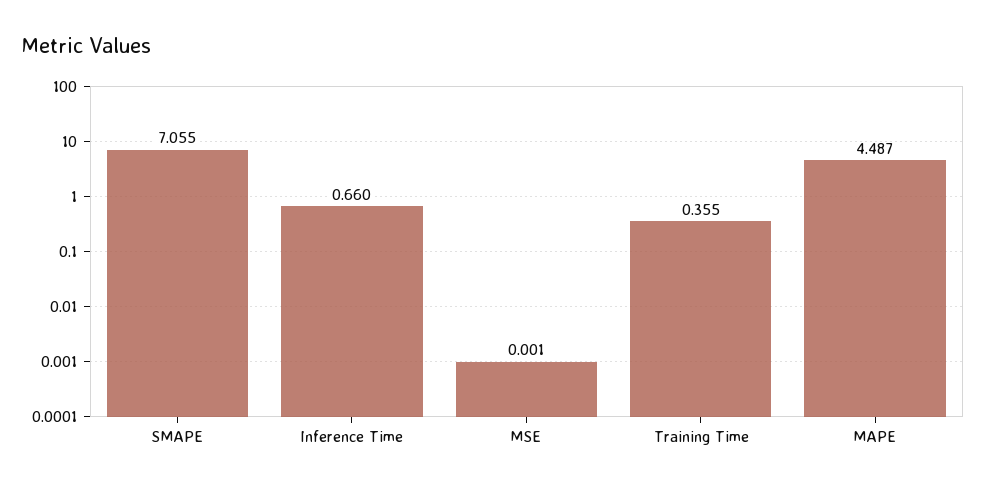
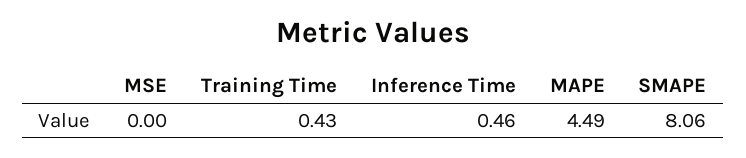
  {
-   "SMAPE": 7.055,
+   "SMAPE": 8.06,
-   "Inference Time": 0.66,
+   "Inference Time": 0.46,
    "MSE": 0.001,
-   "Training Time": 0.355,
+   "Training Time": 0.43,
    "MAPE": 4.487
  }

